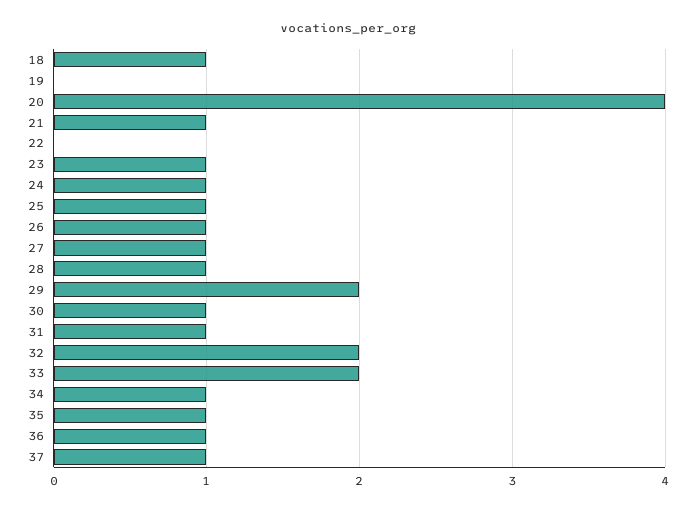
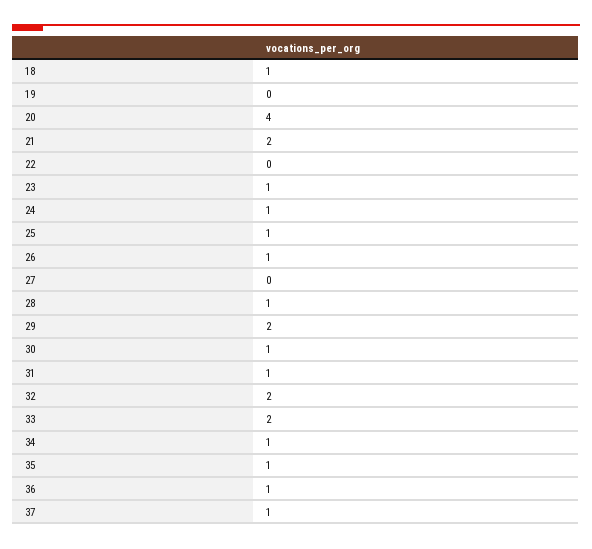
  {
    "18": 1,
    "19": 0,
    "20": 4,
-   "21": 1,
+   "21": 2,
    "22": 0,
    "23": 1,
    "24": 1,
    "25": 1,
    "26": 1,
-   "27": 1,
+   "27": 0,
    "28": 1,
    "29": 2,
    "30": 1,
    "31": 1,
    "32": 2,
    "33": 2,
    "34": 1,
    "35": 1,
    "36": 1,
    "37": 1
  }

